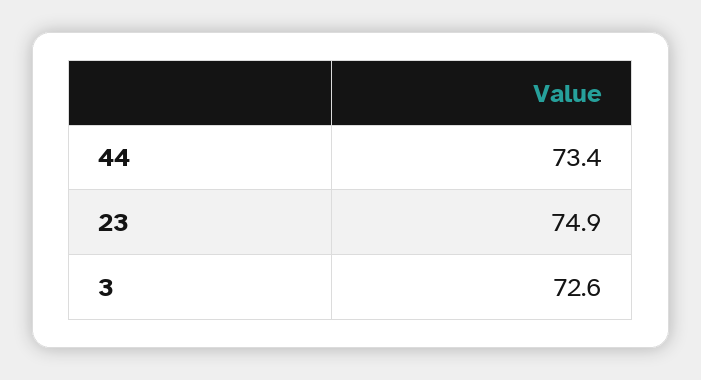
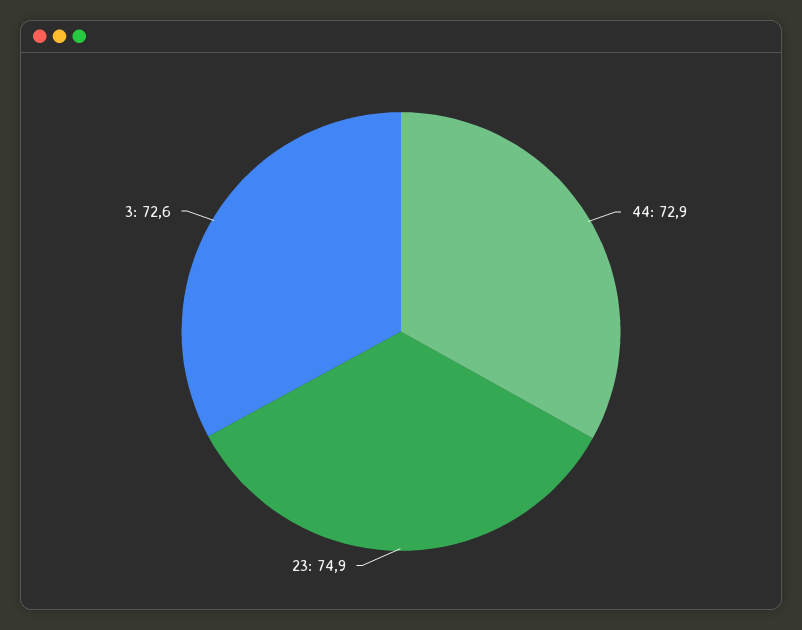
  {
-   "44": 73.4,
+   "44": 72.9,
    "23": 74.9,
    "3": 72.6
  }

